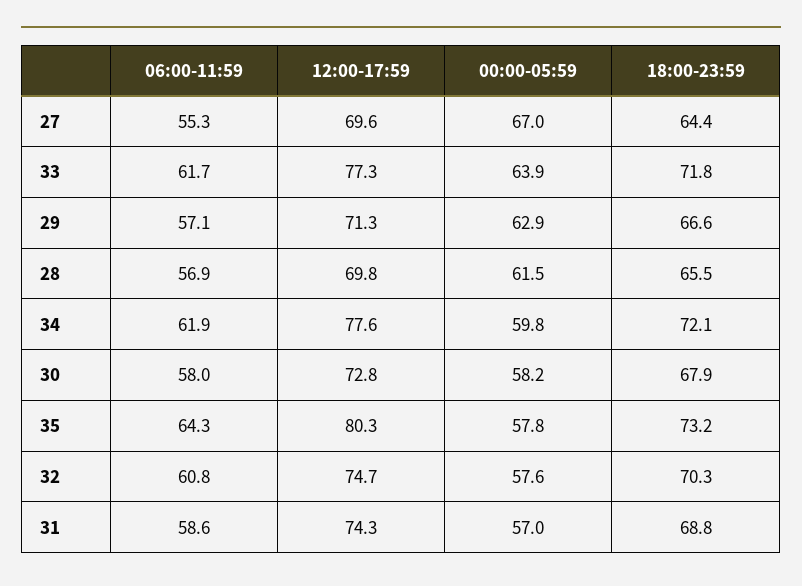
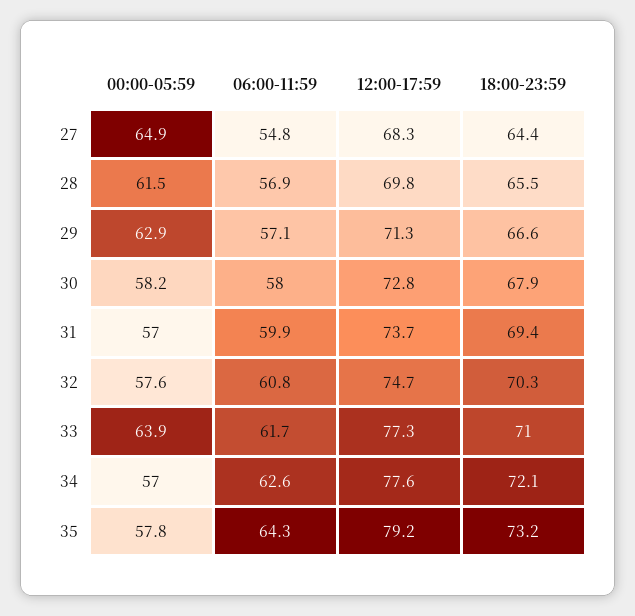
  {
    "06:00-11:59": {
-     "27": 55.3,
+     "27": 54.8,
      "33": 61.7,
      "29": 57.1,
      "28": 56.9,
-     "34": 61.9,
+     "34": 62.6,
      "30": 58,
      "35": 64.3,
      "32": 60.8,
-     "31": 58.6
+     "31": 59.9
    },
    "12:00-17:59": {
-     "27": 69.6,
+     "27": 68.3,
      "33": 77.3,
      "29": 71.3,
      "28": 69.8,
      "34": 77.6,
      "30": 72.8,
-     "35": 80.3,
+     "35": 79.2,
      "32": 74.7,
-     "31": 74.3
+     "31": 73.7
    },
    "00:00-05:59": {
-     "27": 67,
+     "27": 64.9,
      "33": 63.9,
      "29": 62.9,
      "28": 61.5,
-     "34": 59.8,
+     "34": 57,
      "30": 58.2,
      "35": 57.8,
      "32": 57.6,
      "31": 57
    },
    "18:00-23:59": {
      "27": 64.4,
-     "33": 71.8,
+     "33": 71,
      "29": 66.6,
      "28": 65.5,
      "34": 72.1,
      "30": 67.9,
      "35": 73.2,
      "32": 70.3,
-     "31": 68.8
+     "31": 69.4
    }
  }

